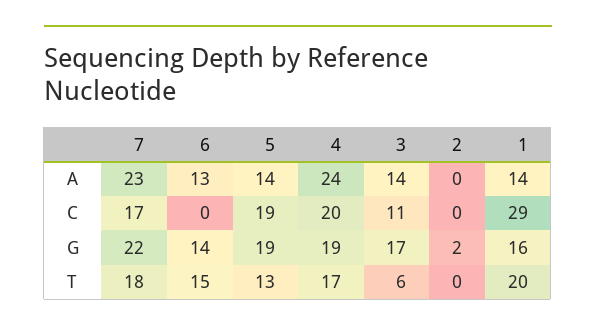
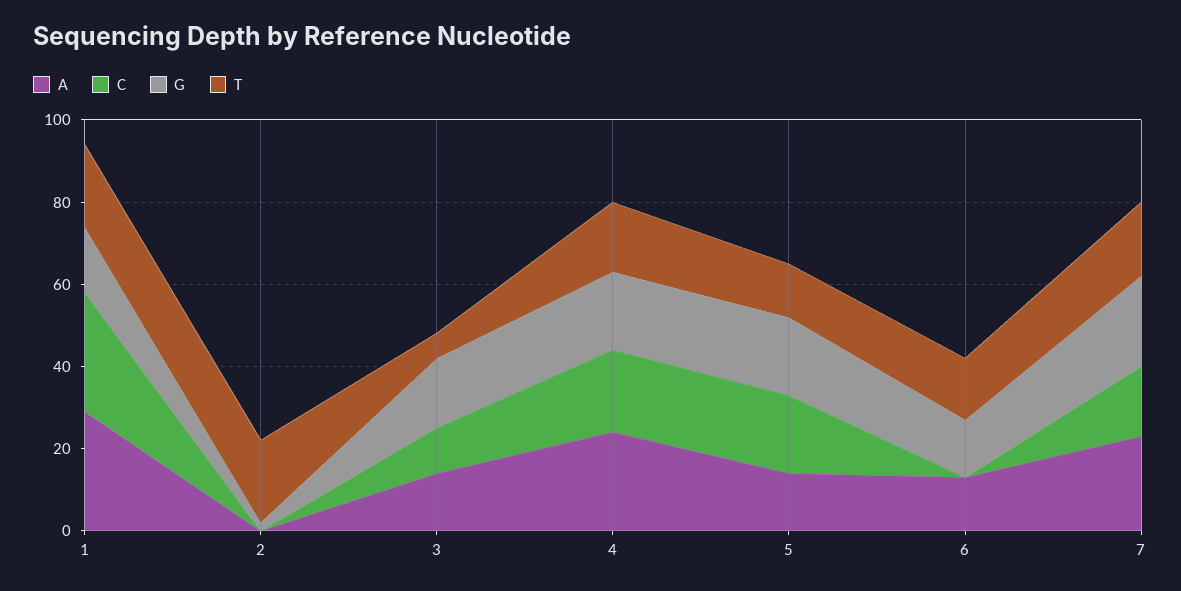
  {
    "A": {
      "7": 23,
      "6": 13,
      "5": 14,
      "4": 24,
      "3": 14,
      "2": 0,
-     "1": 14
+     "1": 30
    },
    "C": {
      "7": 17,
      "6": 0,
      "5": 19,
      "4": 20,
      "3": 11,
      "2": 0,
      "1": 29
    },
    "G": {
      "7": 22,
      "6": 14,
      "5": 19,
      "4": 19,
      "3": 17,
      "2": 2,
      "1": 16
    },
    "T": {
      "7": 18,
      "6": 15,
      "5": 13,
      "4": 17,
      "3": 6,
-     "2": 0,
+     "2": 20,
      "1": 20
    }
  }

